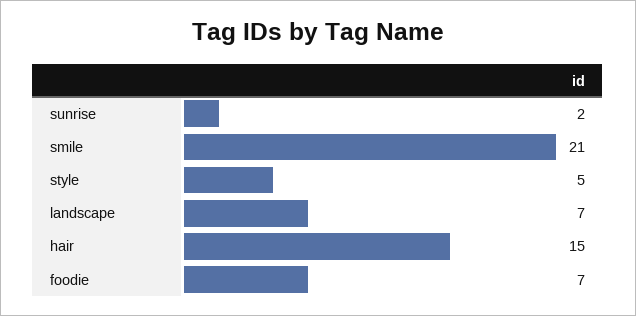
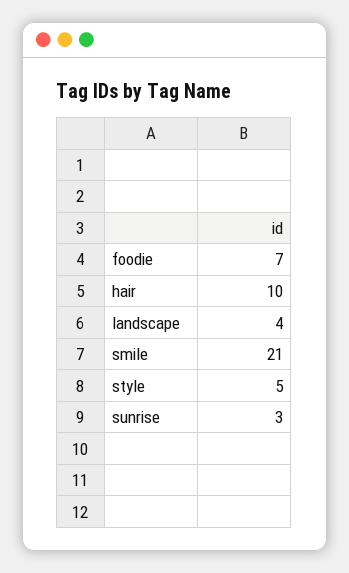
  {
-   "sunrise": 2,
+   "sunrise": 3,
    "smile": 21,
    "style": 5,
-   "landscape": 7,
+   "landscape": 4,
-   "hair": 15,
+   "hair": 10,
    "foodie": 7
  }

